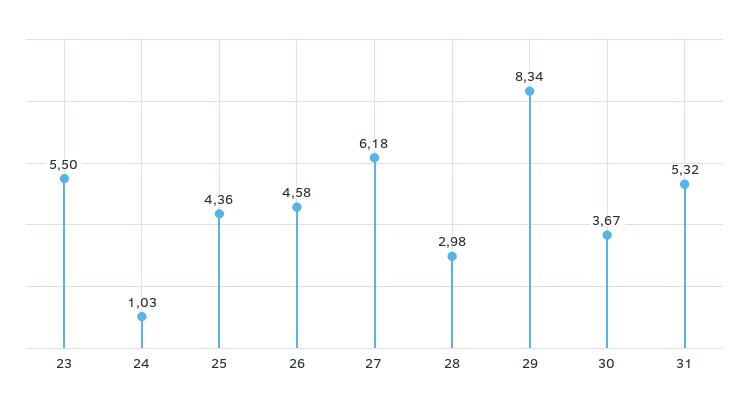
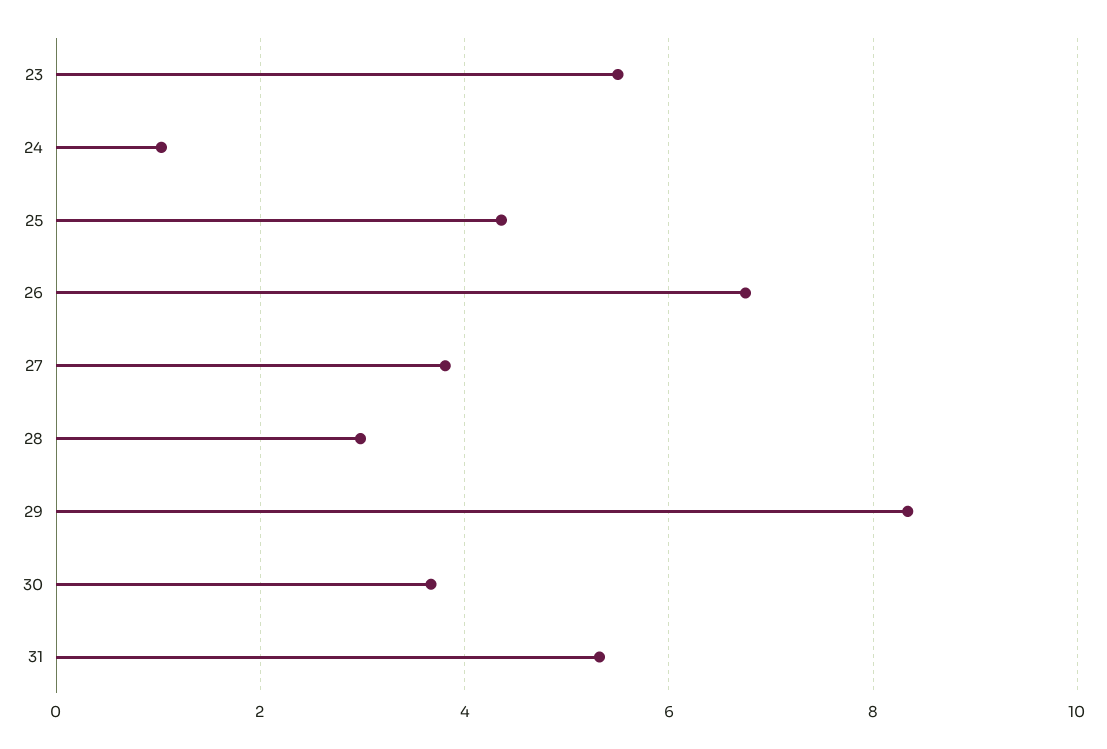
  {
    "23": 5.5,
    "24": 1.03,
    "25": 4.36,
-   "26": 4.58,
+   "26": 6.8,
-   "27": 6.18,
+   "27": 3.8,
    "28": 2.98,
    "29": 8.34,
    "30": 3.67,
    "31": 5.32
  }

